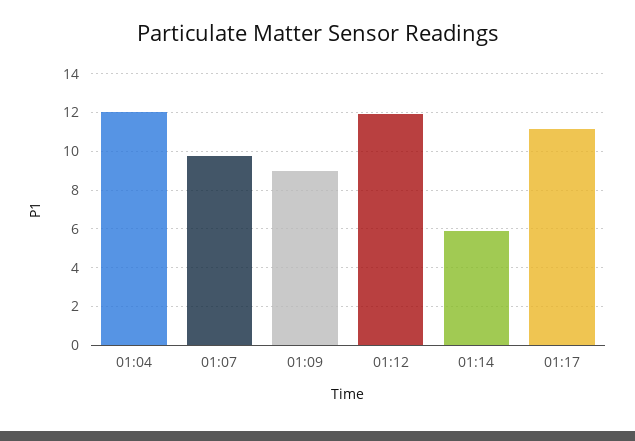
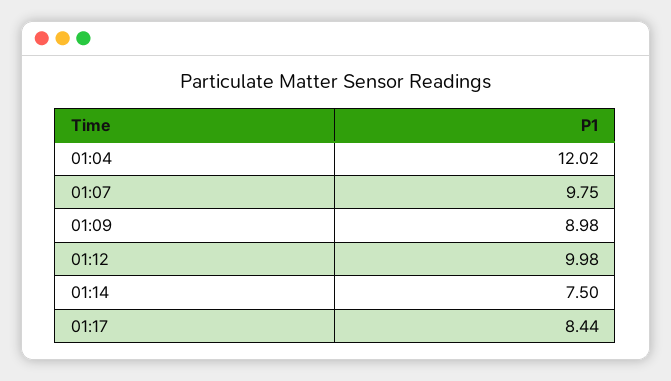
  {
    "01:04": 12.02,
    "01:07": 9.75,
    "01:09": 8.98,
-   "01:12": 12,
+   "01:12": 9.98,
-   "01:14": 6,
+   "01:14": 7.5,
-   "01:17": 11
+   "01:17": 8.44
  }

